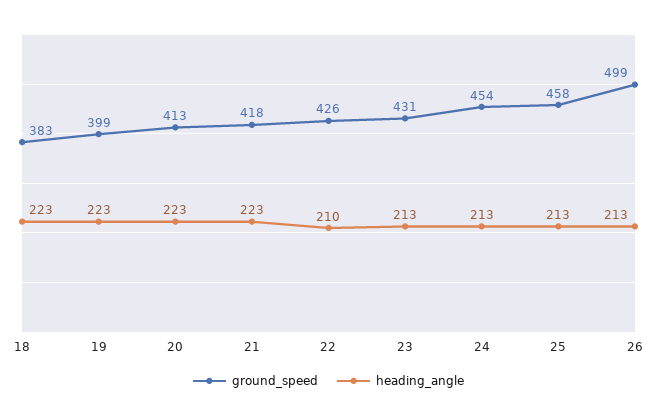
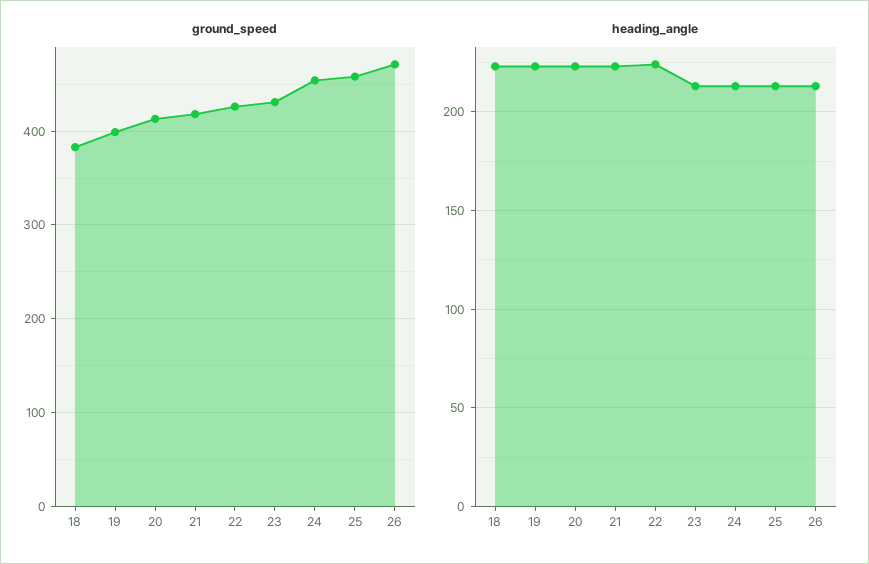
  {
    "ground_speed": {
      "18": 383,
      "19": 399,
      "20": 413,
      "21": 418,
      "22": 426,
      "23": 431,
      "24": 454,
      "25": 458,
-     "26": 499
+     "26": 470
    },
    "heading_angle": {
      "18": 223,
      "19": 223,
      "20": 223,
      "21": 223,
-     "22": 210,
+     "22": 225,
      "23": 213,
      "24": 213,
      "25": 213,
      "26": 213
    }
  }

